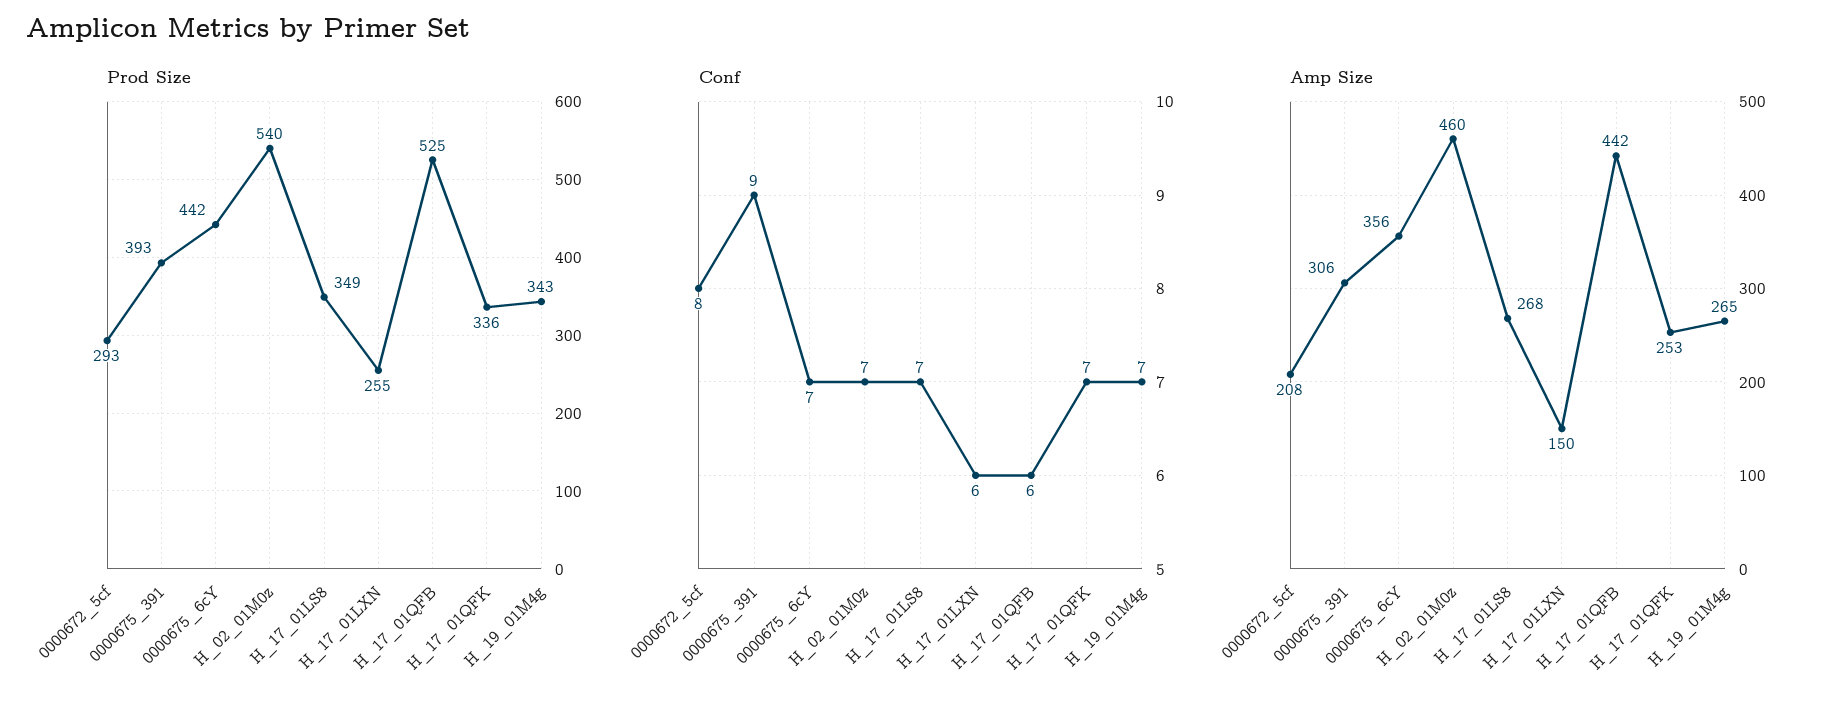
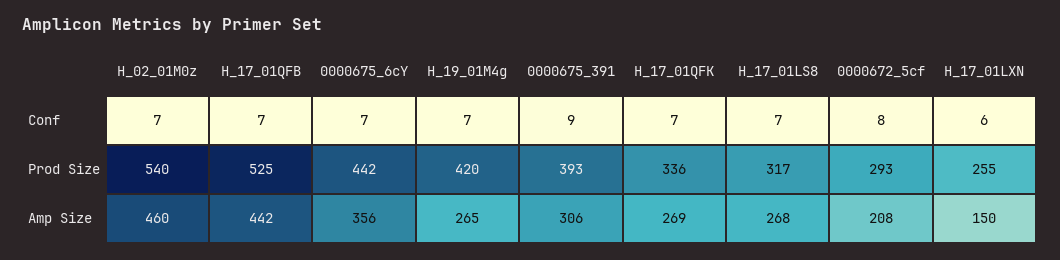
  {
    "Prod Size": {
      "0000672_5cf": 293,
      "0000675_391": 393,
      "0000675_6cY": 442,
      "H_02_01M0z": 540,
-     "H_17_01LS8": 349,
+     "H_17_01LS8": 317,
      "H_17_01LXN": 255,
      "H_17_01QFB": 525,
      "H_17_01QFK": 336,
-     "H_19_01M4g": 343
+     "H_19_01M4g": 420
    },
    "Conf": {
      "0000672_5cf": 8,
      "0000675_391": 9,
      "0000675_6cY": 7,
      "H_02_01M0z": 7,
      "H_17_01LS8": 7,
      "H_17_01LXN": 6,
-     "H_17_01QFB": 6,
+     "H_17_01QFB": 7,
      "H_17_01QFK": 7,
      "H_19_01M4g": 7
    },
    "Amp Size": {
      "0000672_5cf": 208,
      "0000675_391": 306,
      "0000675_6cY": 356,
      "H_02_01M0z": 460,
      "H_17_01LS8": 268,
      "H_17_01LXN": 150,
      "H_17_01QFB": 442,
-     "H_17_01QFK": 253,
+     "H_17_01QFK": 269,
      "H_19_01M4g": 265
    }
  }

